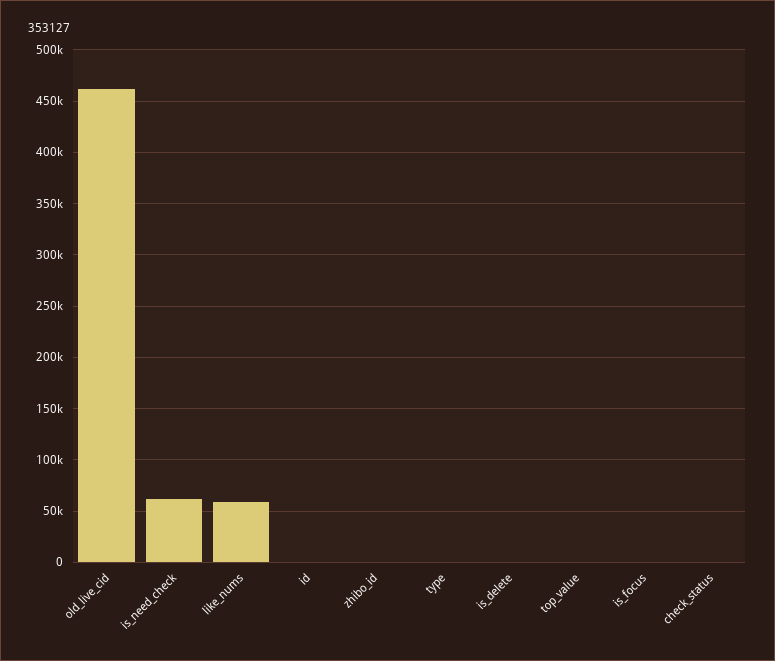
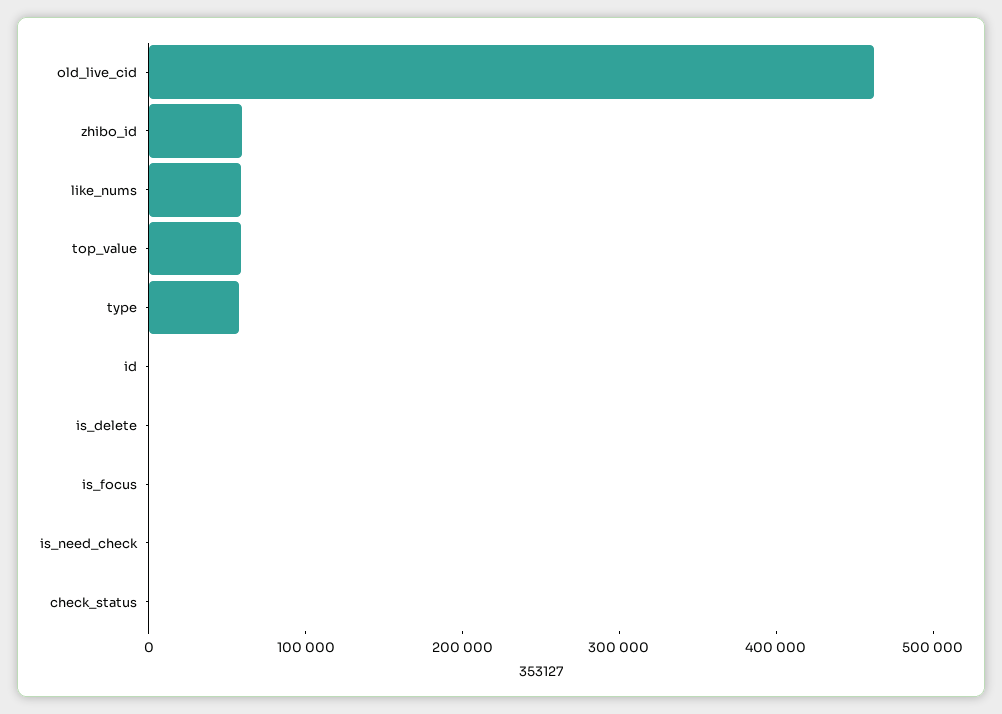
  {
    "old_live_cid": 460000,
-   "is_need_check": 60000,
+   "is_need_check": 0,
    "like_nums": 60000,
    "id": 0,
-   "zhibo_id": 0,
+   "zhibo_id": 60000,
-   "type": 0,
+   "type": 60000,
    "is_delete": 0,
-   "top_value": 0,
+   "top_value": 60000,
    "is_focus": 0,
    "check_status": 0
  }

